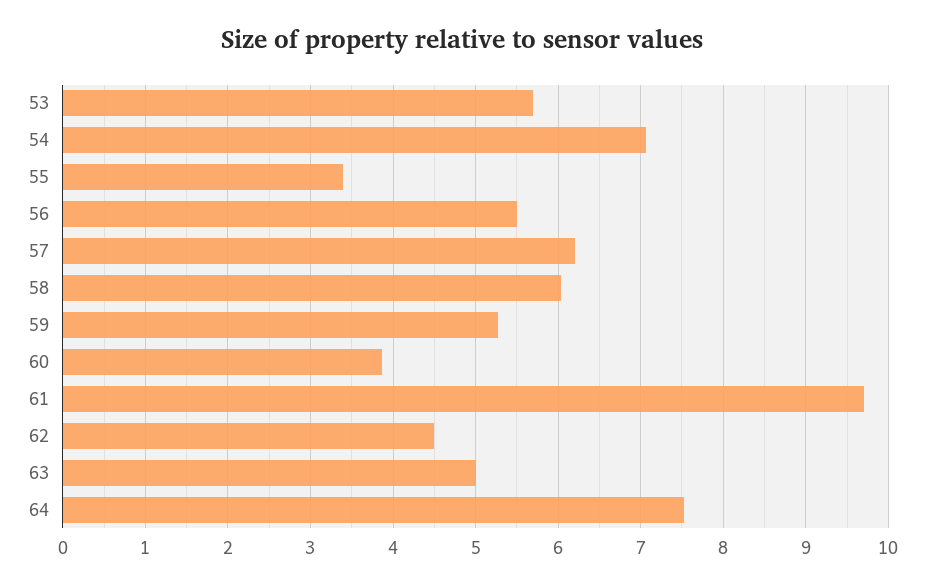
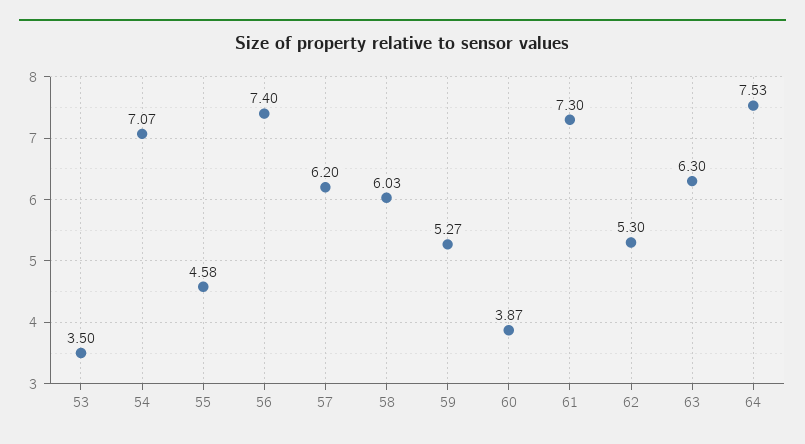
  {
-   "53": 5.7,
+   "53": 3.5,
    "54": 7.07,
-   "55": 3.4,
+   "55": 4.58,
-   "56": 5.5,
+   "56": 7.4,
    "57": 6.2,
    "58": 6.03,
    "59": 5.27,
    "60": 3.87,
-   "61": 9.7,
+   "61": 7.3,
-   "62": 4.5,
+   "62": 5.3,
-   "63": 5,
+   "63": 6.3,
    "64": 7.53
  }

